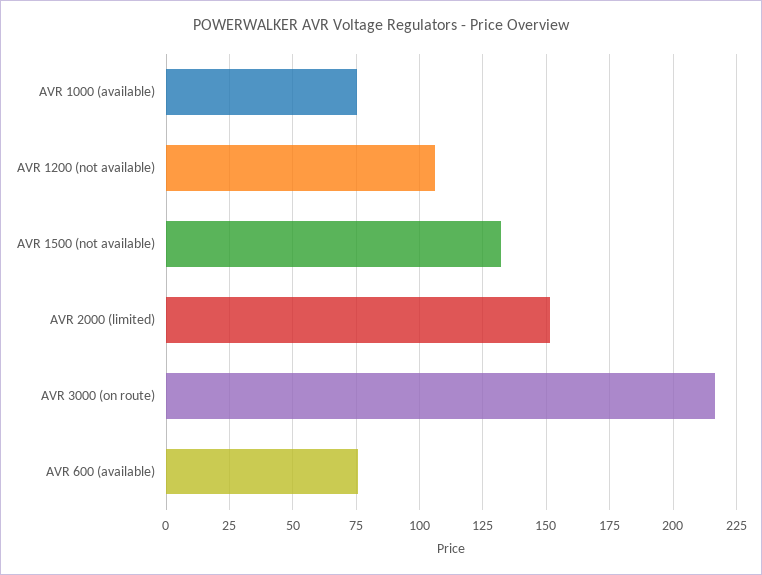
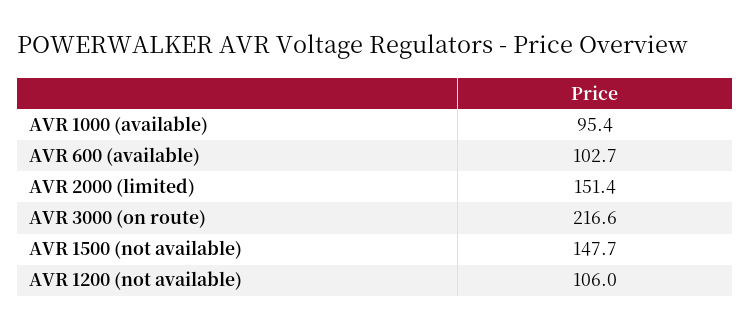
  {
-   "AVR 1000 (available)": 75,
+   "AVR 1000 (available)": 95.4,
    "AVR 1200 (not available)": 106,
-   "AVR 1500 (not available)": 132.5,
+   "AVR 1500 (not available)": 147.7,
    "AVR 2000 (limited)": 151.4,
    "AVR 3000 (on route)": 216.6,
-   "AVR 600 (available)": 75
+   "AVR 600 (available)": 102.7
  }

